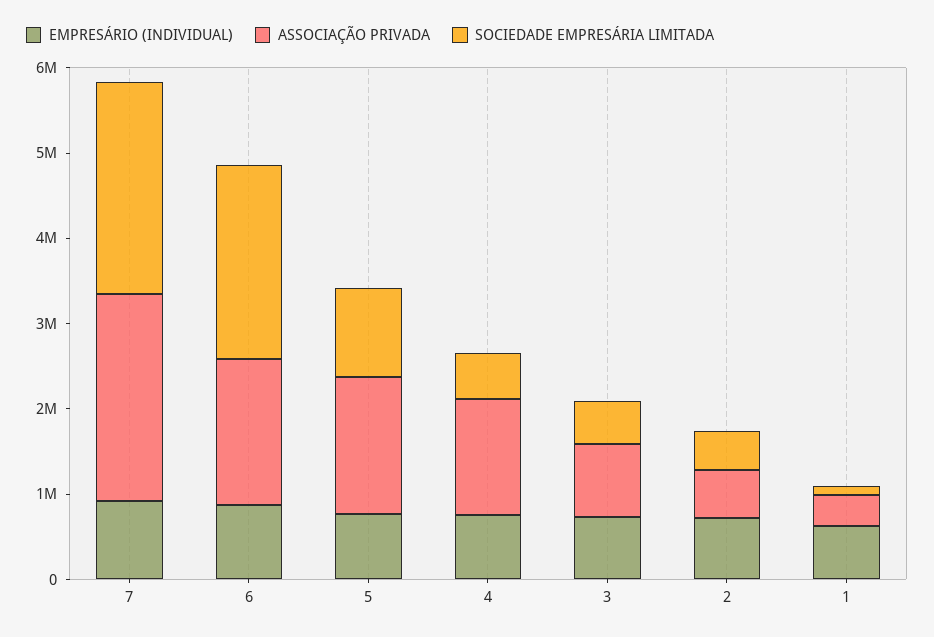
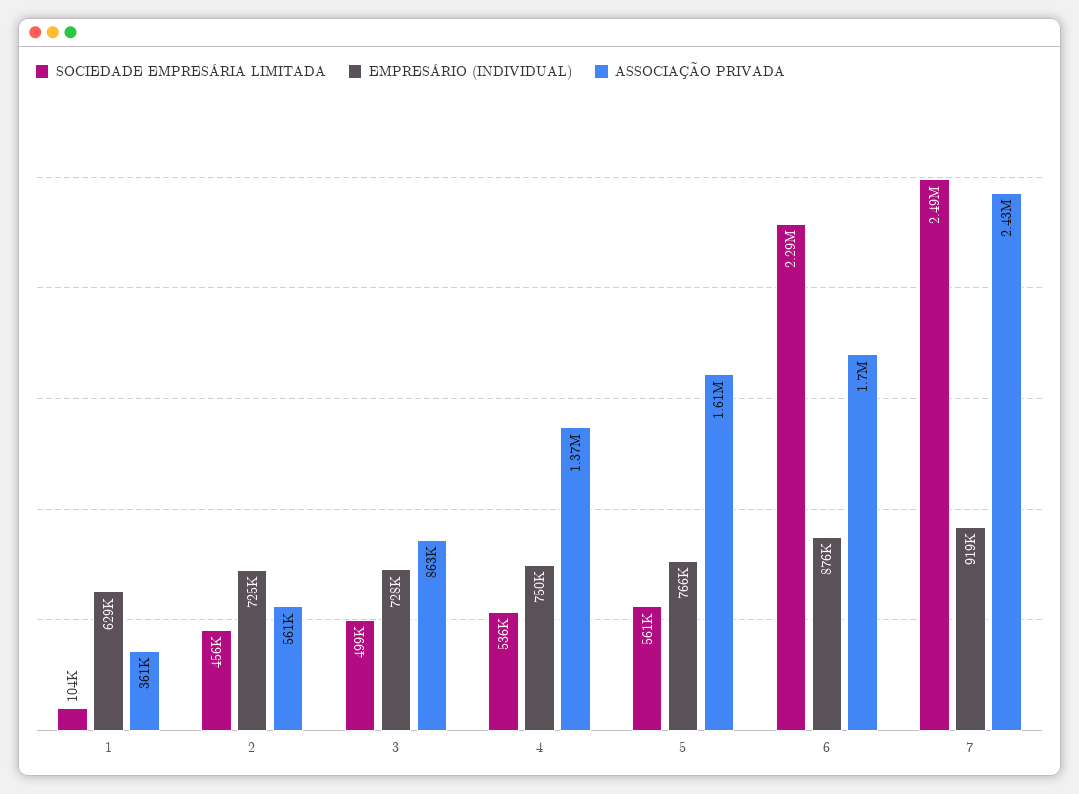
  {
    "EMPRESÁRIO (INDIVIDUAL)": {
      "7": 919000,
      "6": 876000,
      "5": 766000,
      "4": 750000,
      "3": 728000,
      "2": 725000,
      "1": 629000
    },
    "ASSOCIAÇÃO PRIVADA": {
      "7": 2430000,
      "6": 1700000,
      "5": 1610000,
      "4": 1370000,
      "3": 863000,
      "2": 561000,
      "1": 361000
    },
    "SOCIEDADE EMPRESÁRIA LIMITADA": {
      "7": 2490000,
      "6": 2290000,
-     "5": 1000000,
+     "5": 561000,
      "4": 536000,
      "3": 499000,
      "2": 456000,
      "1": 104000
    }
  }

